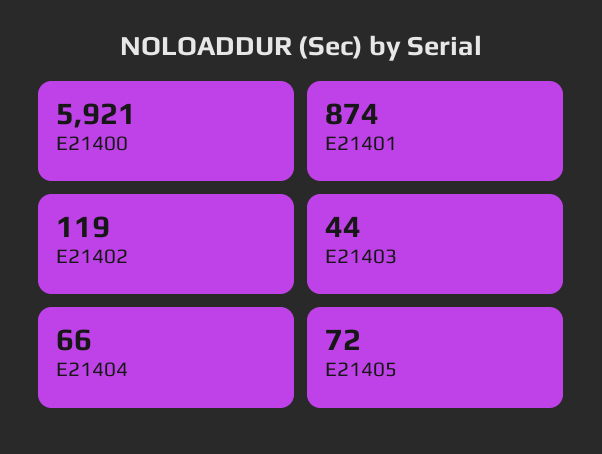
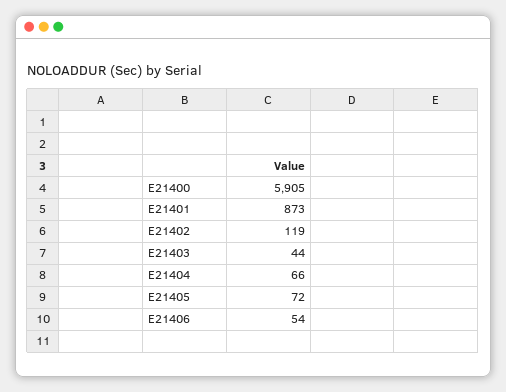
  {
-   "E21400": 5921,
+   "E21400": 5905,
-   "E21401": 874,
+   "E21401": 873,
    "E21402": 119,
    "E21403": 44,
    "E21404": 66,
-   "E21405": 72
+   "E21405": 72,
+   "E21406": 54
  }

